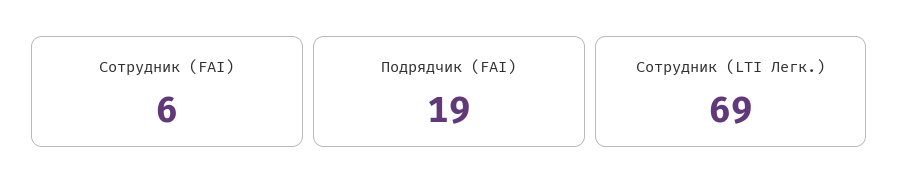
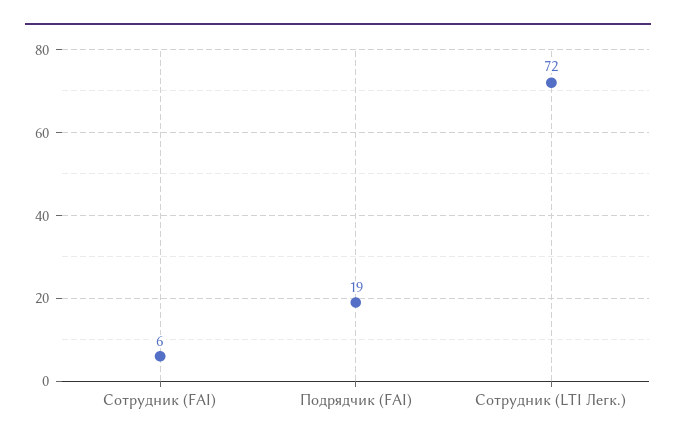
  {
    "Сотрудник (FAI)": 6,
    "Подрядчик (FAI)": 19,
-   "Сотрудник (LTI Легк.)": 69
+   "Сотрудник (LTI Легк.)": 72
  }

